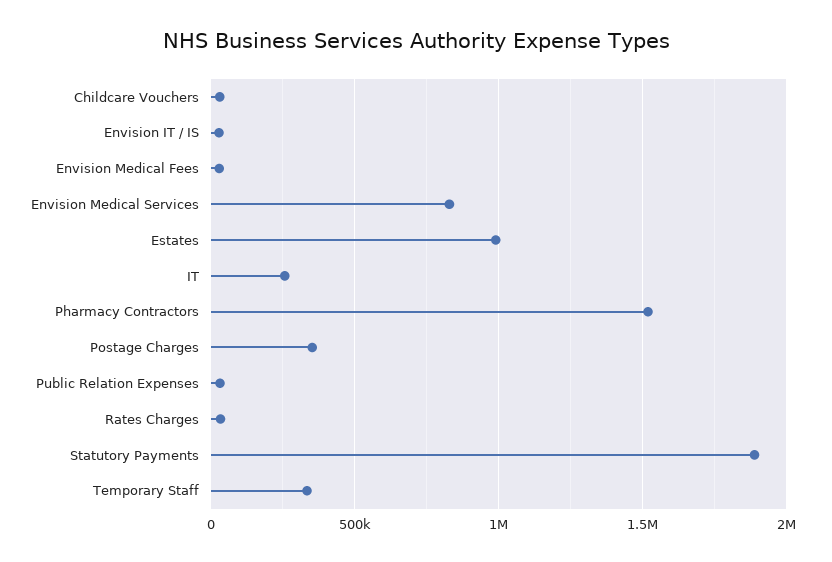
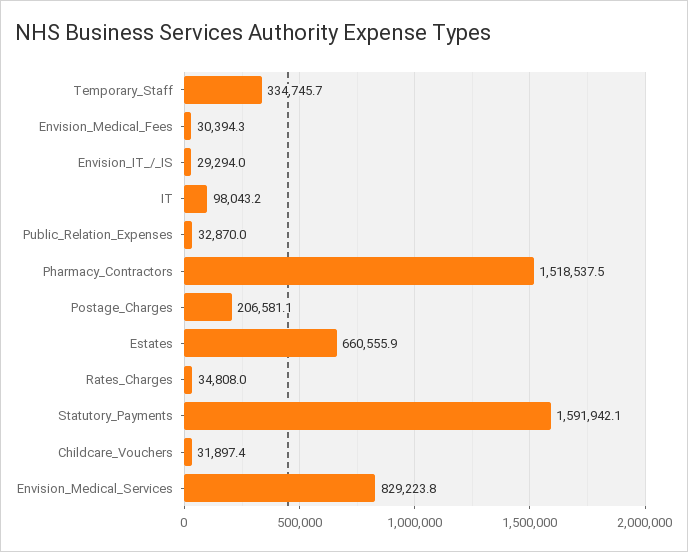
  {
    "Childcare Vouchers": 31897.4,
    "Envision IT / IS": 29294,
    "Envision Medical Fees": 30394.3,
    "Envision Medical Services": 829223.8,
-   "Estates": 1000000,
+   "Estates": 660555.9,
-   "IT": 250000,
+   "IT": 98043.2,
    "Pharmacy Contractors": 1518537.5,
-   "Postage Charges": 350000,
+   "Postage Charges": 206581.1,
    "Public Relation Expenses": 32870,
    "Rates Charges": 34808,
-   "Statutory Payments": 1900000,
+   "Statutory Payments": 1591942.1,
    "Temporary Staff": 334745.7
  }

